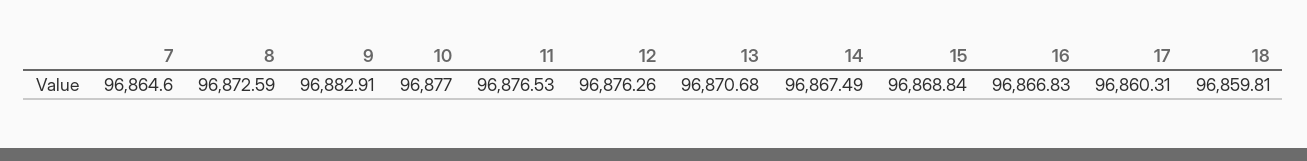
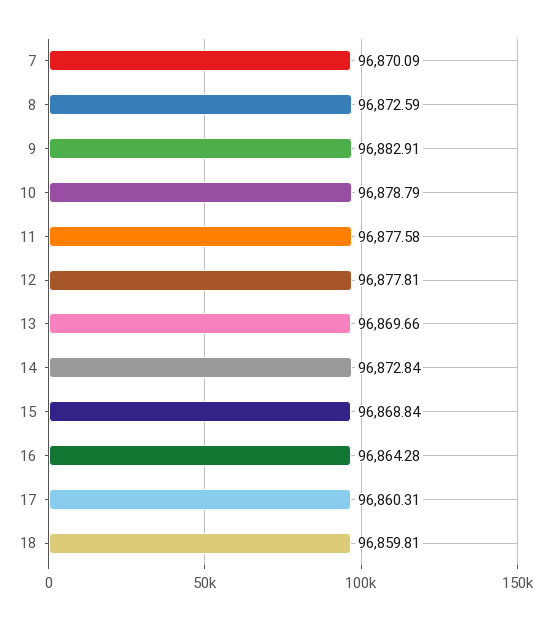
  {
-   "7": 96864.6,
+   "7": 96870.09,
    "8": 96872.59,
    "9": 96882.91,
-   "10": 96877,
+   "10": 96878.79,
-   "11": 96876.53,
+   "11": 96877.58,
-   "12": 96876.26,
+   "12": 96877.81,
-   "13": 96870.68,
+   "13": 96869.66,
-   "14": 96867.49,
+   "14": 96872.84,
    "15": 96868.84,
-   "16": 96866.83,
+   "16": 96864.28,
    "17": 96860.31,
    "18": 96859.81
  }

